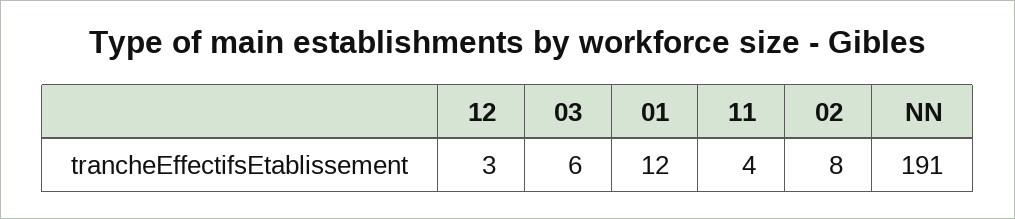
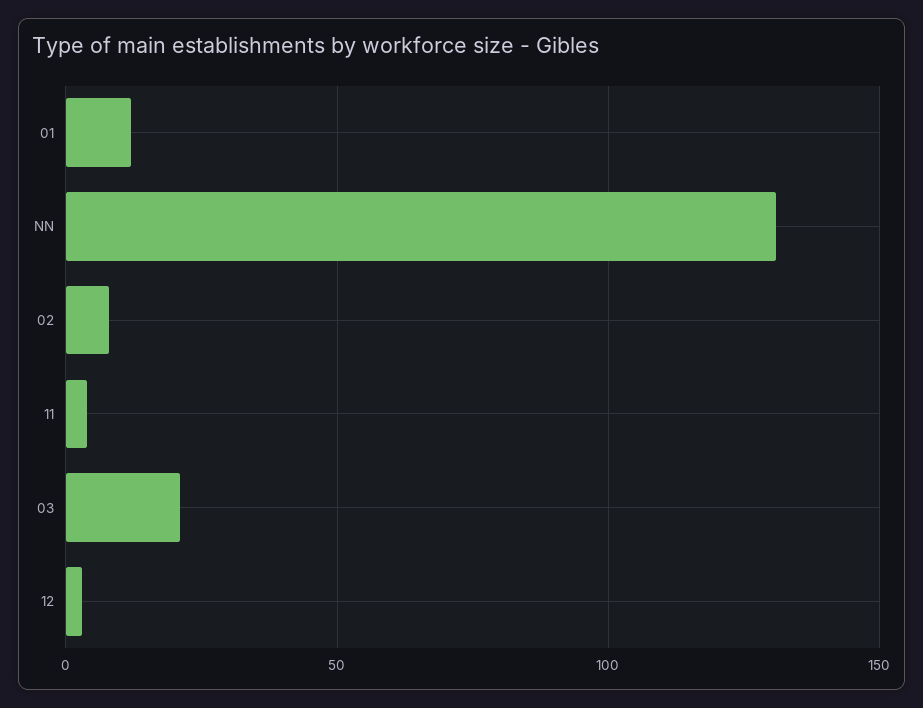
  {
    "12": 3,
-   "03": 6,
+   "03": 20,
    "01": 12,
    "11": 4,
    "02": 8,
-   "NN": 191
+   "NN": 130
  }

